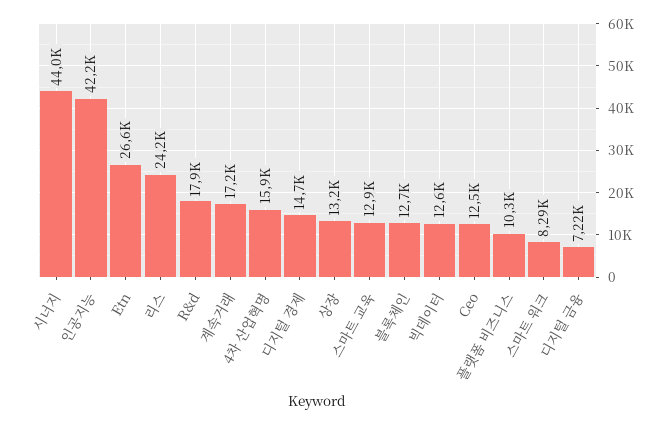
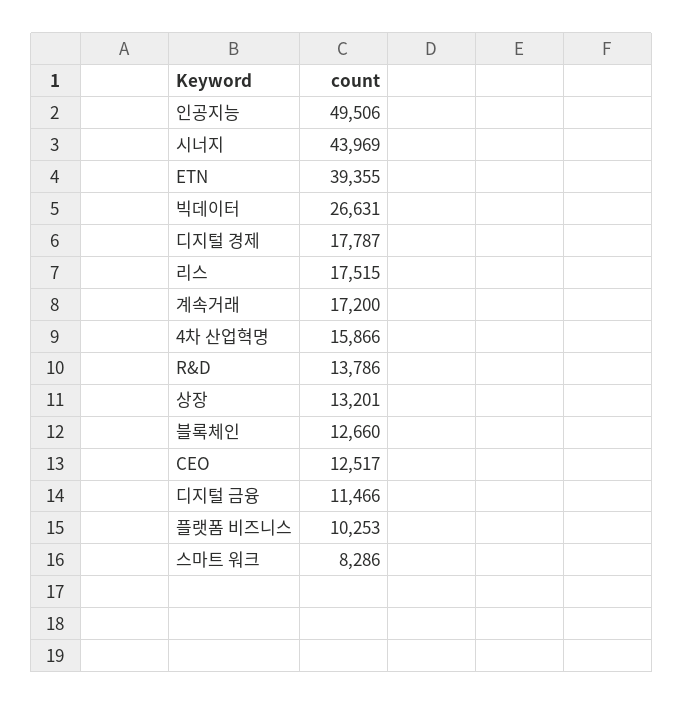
  {
    "시너지": 43969,
-   "인공지능": 42200,
+   "인공지능": 49506,
-   "Etn": 26600,
+   "Etn": 39355,
-   "리스": 24200,
+   "리스": 17515,
-   "R&d": 17900,
+   "R&d": 13786,
    "계속거래": 17200,
    "4차 산업혁명": 15866,
-   "디지털 경제": 14700,
+   "디지털 경제": 17787,
    "상장": 13201,
-   "스마트 교육": 12900,
    "블록체인": 12660,
-   "빅데이터": 12600,
+   "빅데이터": 26631,
    "Ceo": 12517,
    "플랫폼 비즈니스": 10253,
    "스마트 워크": 8286,
-   "디지털 금융": 7220
+   "디지털 금융": 11466
  }

